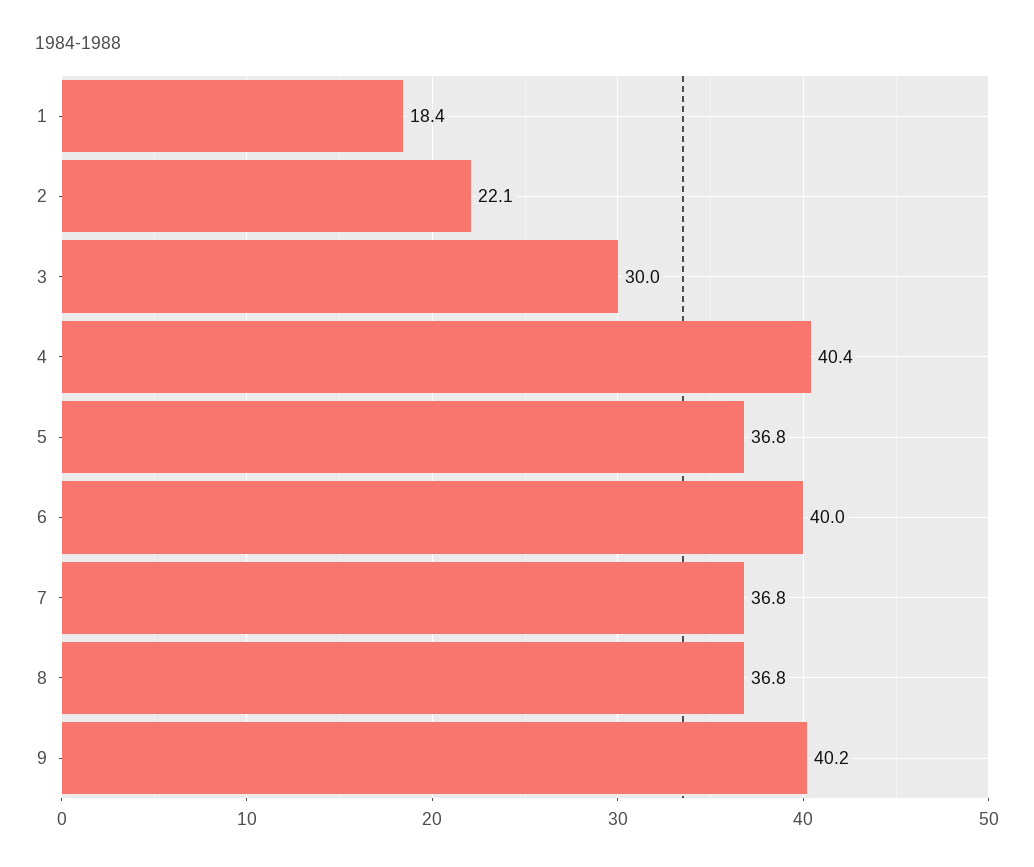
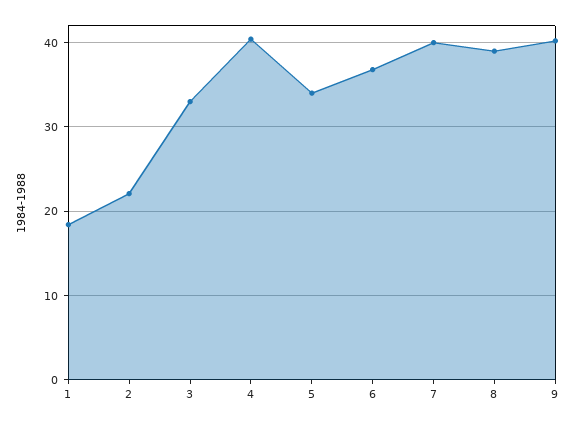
  {
    "1": 18.4,
    "2": 22.1,
-   "3": 30,
+   "3": 33,
    "4": 40.4,
-   "5": 36.8,
+   "5": 34,
-   "6": 40,
+   "6": 37,
-   "7": 36.8,
+   "7": 40,
-   "8": 36.8,
+   "8": 39,
    "9": 40.2
  }

